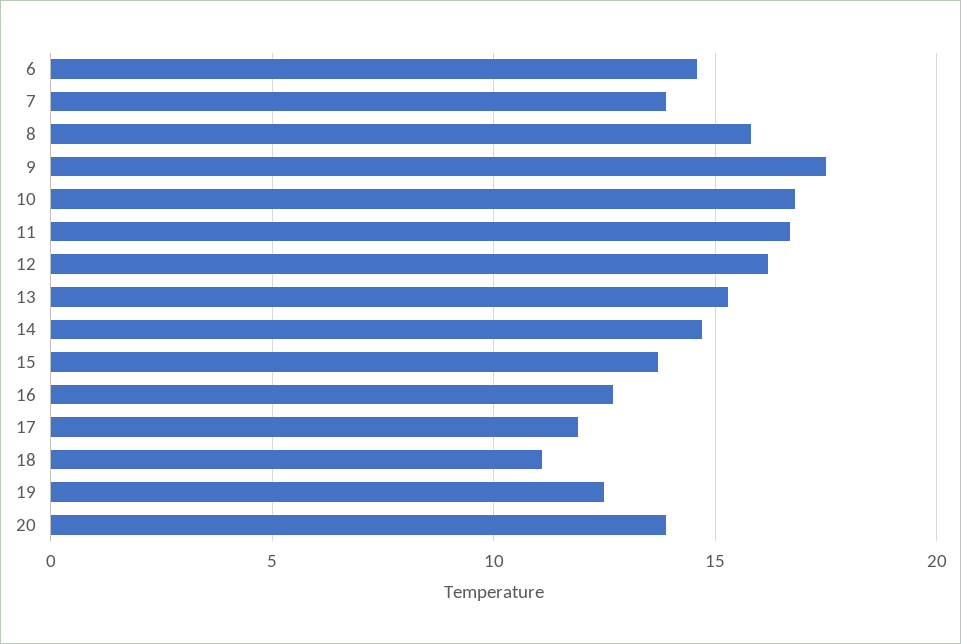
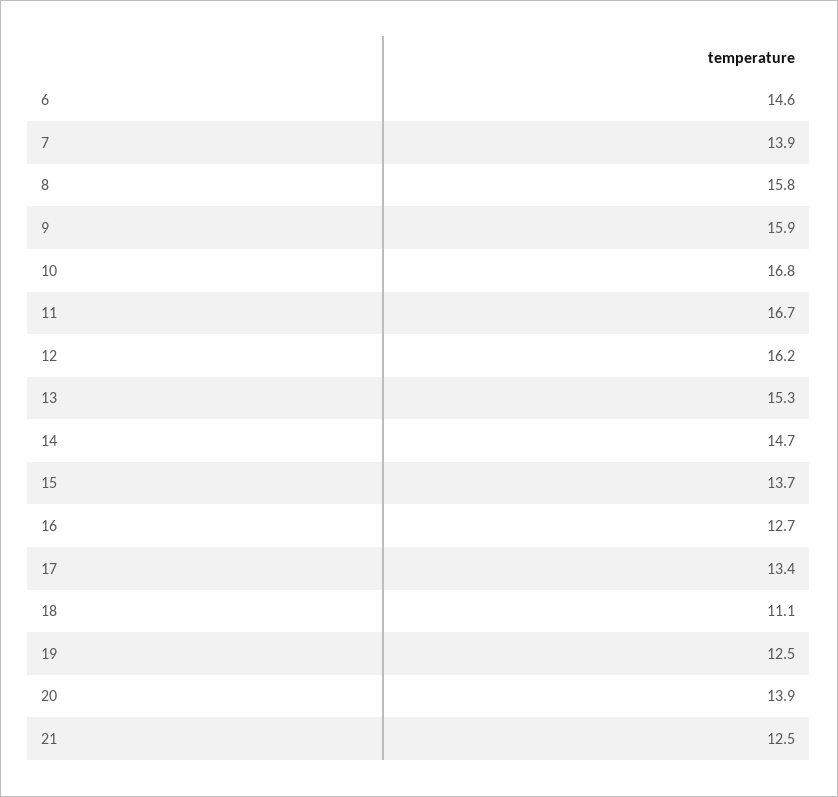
  {
    "6": 14.6,
    "7": 13.9,
    "8": 15.8,
-   "9": 17.5,
+   "9": 15.9,
    "10": 16.8,
    "11": 16.7,
    "12": 16.2,
    "13": 15.3,
    "14": 14.7,
    "15": 13.7,
    "16": 12.7,
-   "17": 12,
+   "17": 13.4,
    "18": 11.1,
    "19": 12.5,
-   "20": 13.9
+   "20": 13.9,
+   "21": 12.5
  }

